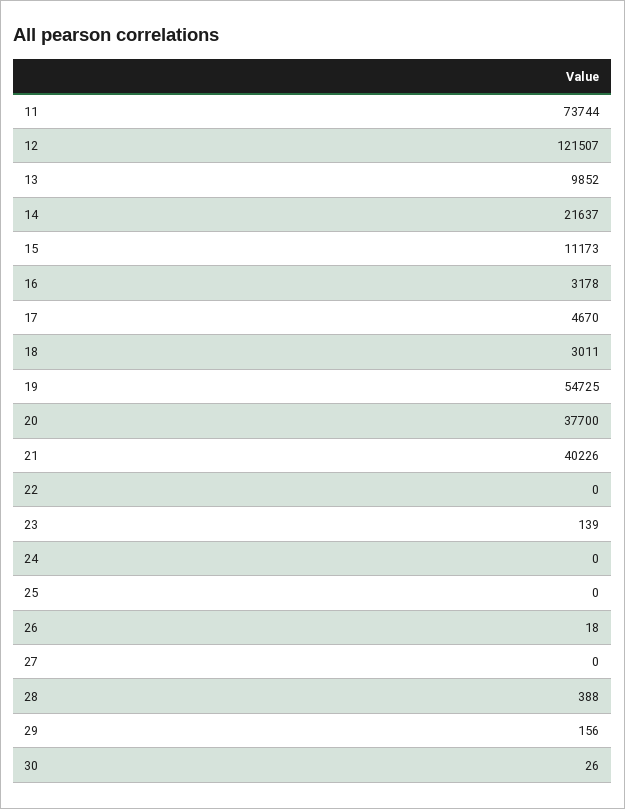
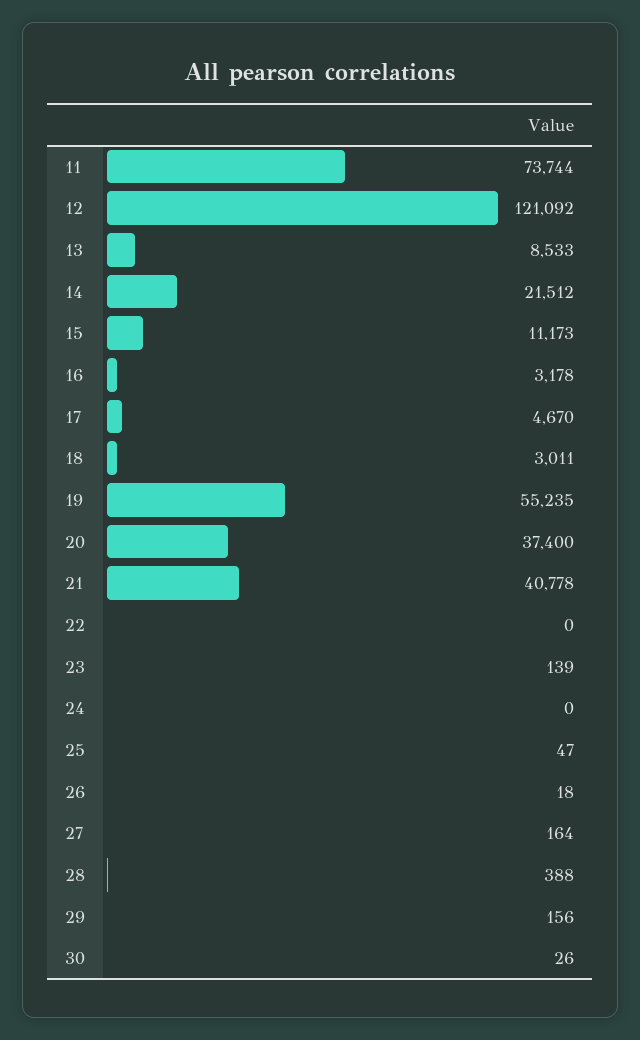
  {
    "11": 73744,
-   "12": 121507,
+   "12": 121092,
-   "13": 9852,
+   "13": 8533,
-   "14": 21637,
+   "14": 21512,
    "15": 11173,
    "16": 3178,
    "17": 4670,
    "18": 3011,
-   "19": 54725,
+   "19": 55235,
-   "20": 37700,
+   "20": 37400,
-   "21": 40226,
+   "21": 40778,
    "22": 0,
    "23": 139,
    "24": 0,
-   "25": 0,
+   "25": 47,
    "26": 18,
-   "27": 0,
+   "27": 164,
    "28": 388,
    "29": 156,
    "30": 26
  }

